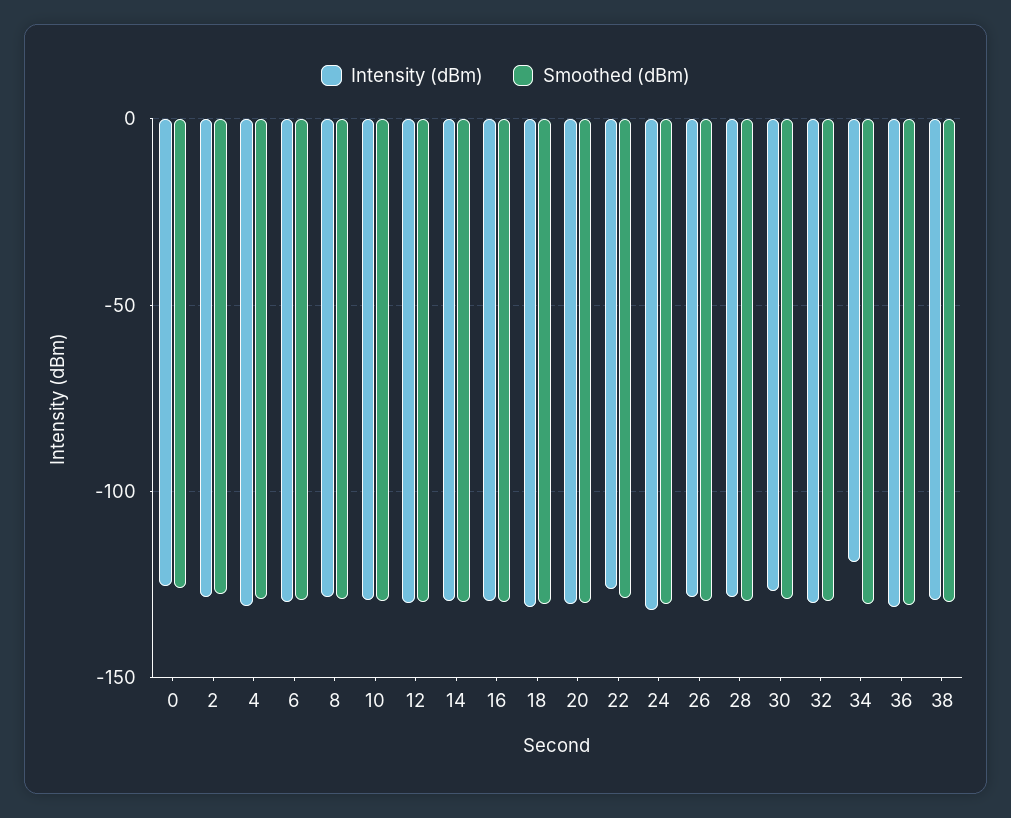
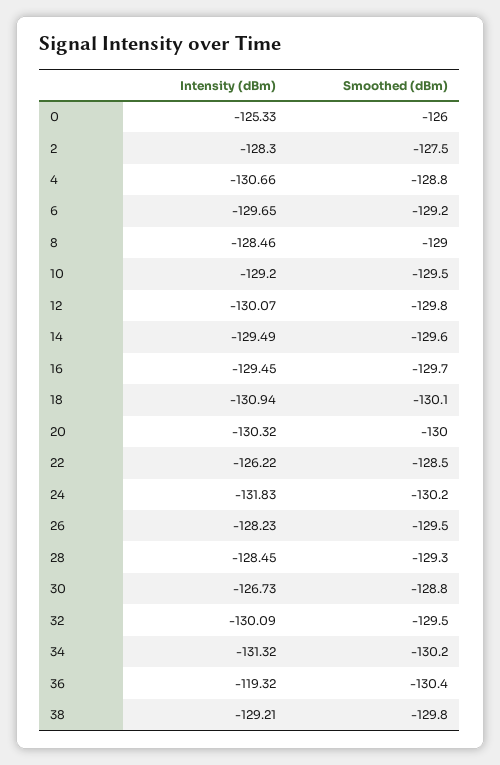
  {
    "Intensity (dBm)": {
      "0": -125.33,
      "2": -128.3,
      "4": -130.66,
      "6": -129.65,
      "8": -128.46,
      "10": -129.2,
      "12": -130.07,
      "14": -129.49,
      "16": -129.45,
      "18": -130.94,
      "20": -130.32,
      "22": -126.22,
      "24": -131.83,
      "26": -128.23,
      "28": -128.45,
      "30": -126.73,
      "32": -130.09,
-     "34": -120,
+     "34": -131.32,
-     "36": -130,
+     "36": -119.32,
      "38": -129.21
    },
    "Smoothed (dBm)": {
      "0": -126,
      "2": -127.5,
      "4": -128.8,
      "6": -129.2,
      "8": -129,
      "10": -129.5,
      "12": -129.8,
      "14": -129.6,
      "16": -129.7,
      "18": -130.1,
      "20": -130,
      "22": -128.5,
      "24": -130.2,
      "26": -129.5,
      "28": -129.3,
      "30": -128.8,
      "32": -129.5,
      "34": -130.2,
      "36": -130.4,
      "38": -129.8
    }
  }

